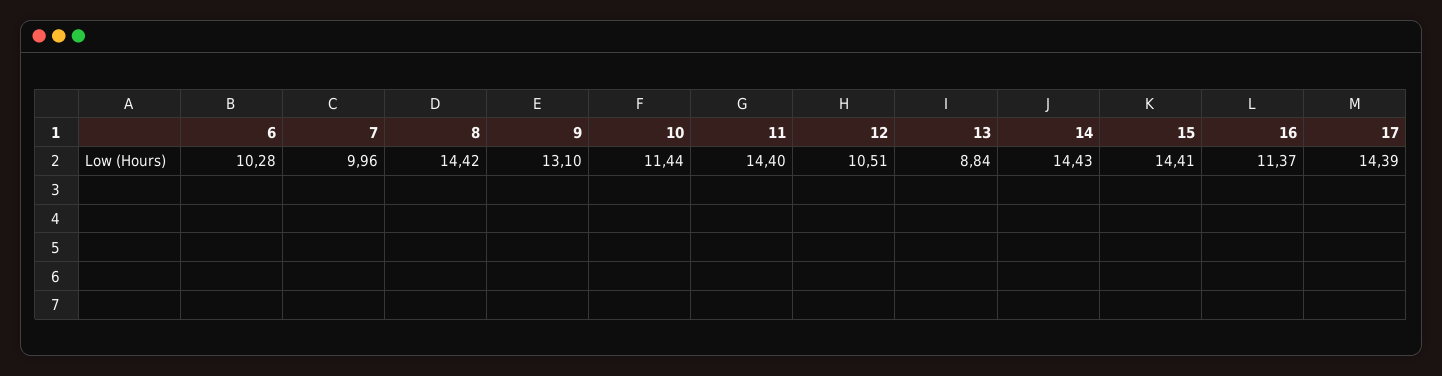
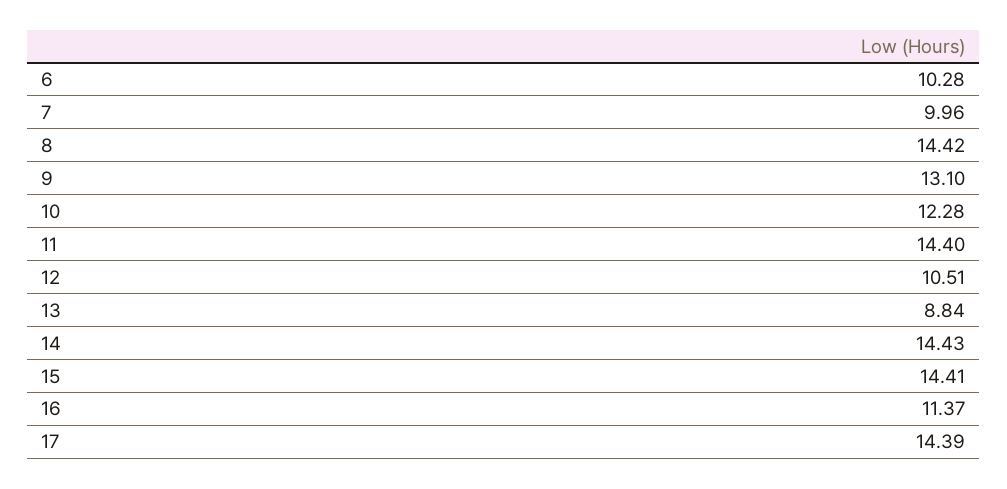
  {
    "6": 10.28,
    "7": 9.96,
    "8": 14.42,
    "9": 13.1,
-   "10": 11.44,
+   "10": 12.28,
    "11": 14.4,
    "12": 10.51,
    "13": 8.84,
    "14": 14.43,
    "15": 14.41,
    "16": 11.37,
    "17": 14.39
  }

